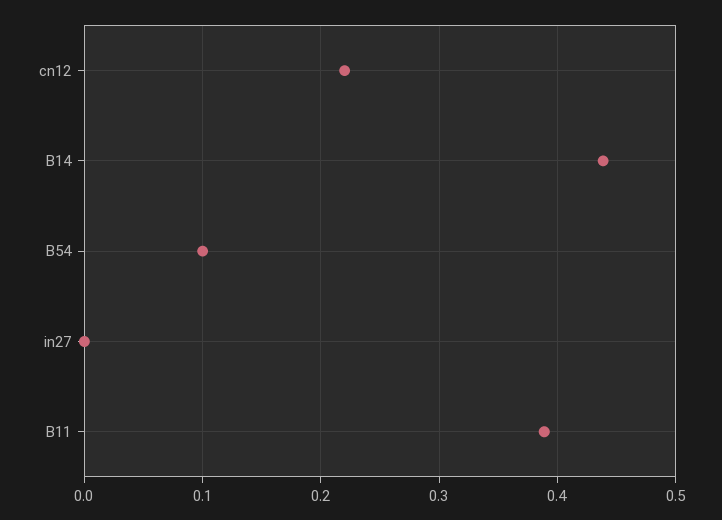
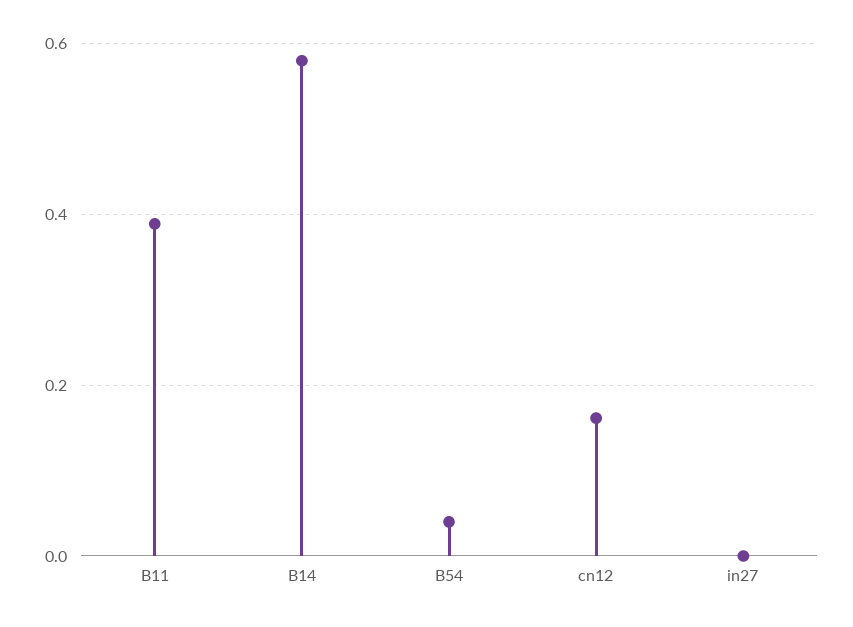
  {
-   "cn12": 0.22,
+   "cn12": 0.16,
-   "B14": 0.44,
+   "B14": 0.58,
-   "B54": 0.1,
+   "B54": 0.04,
    "in27": 0,
    "B11": 0.39
  }

